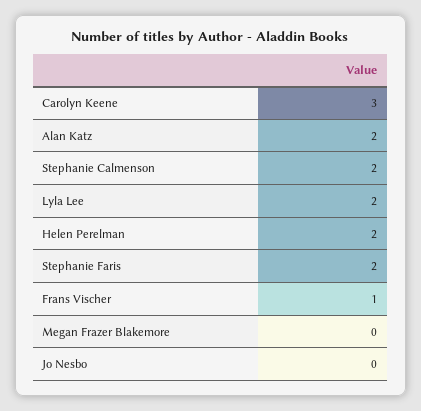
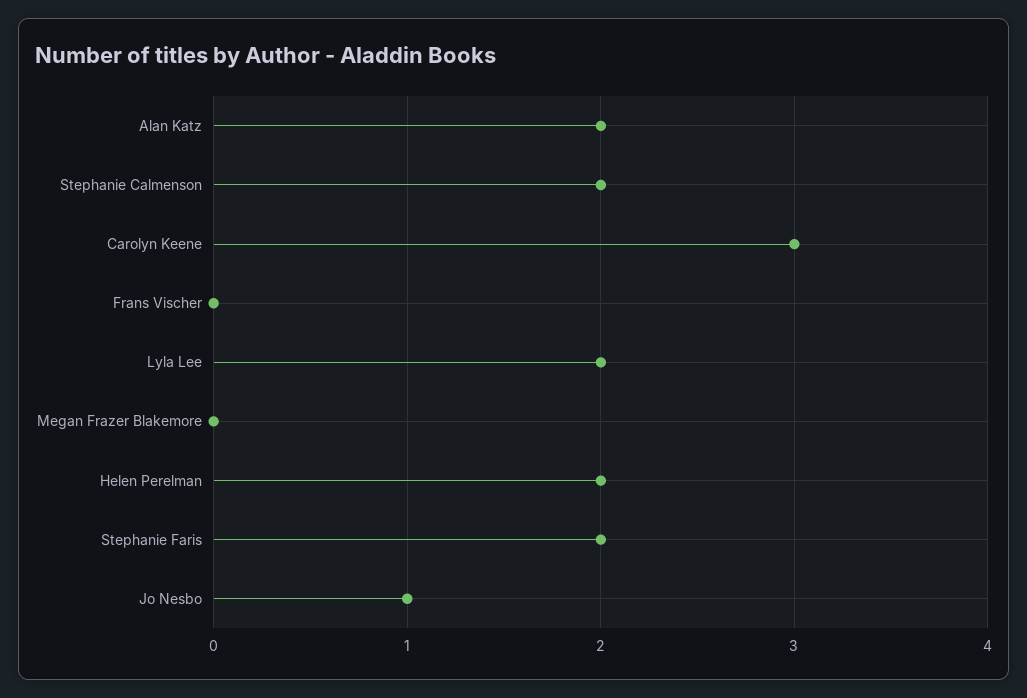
  {
    "Carolyn Keene": 3,
    "Alan Katz": 2,
    "Stephanie Calmenson": 2,
    "Lyla Lee": 2,
    "Helen Perelman": 2,
    "Stephanie Faris": 2,
-   "Frans Vischer": 1,
+   "Frans Vischer": 0,
    "Megan Frazer Blakemore": 0,
-   "Jo Nesbo": 0
+   "Jo Nesbo": 1
  }

